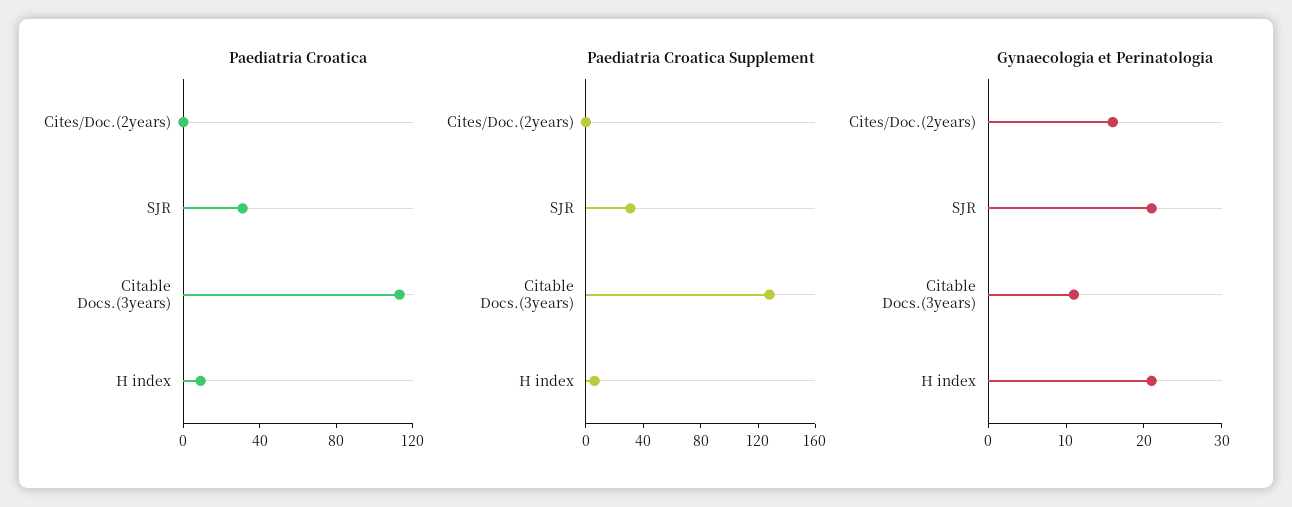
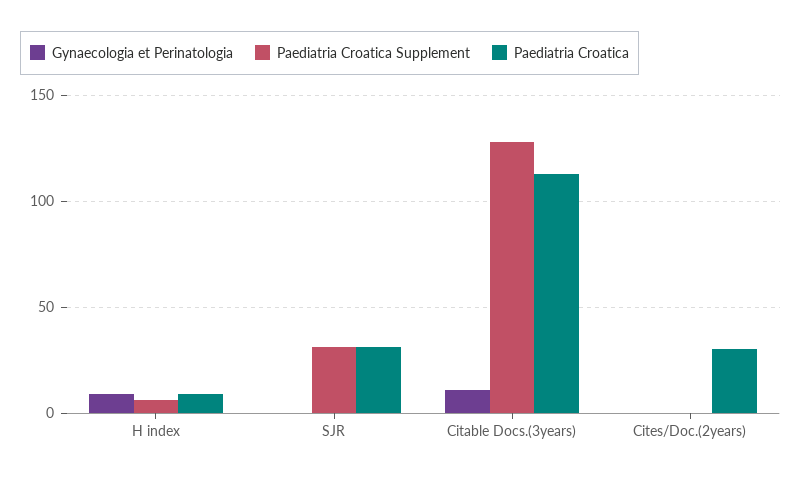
  {
    "Paediatria Croatica": {
-     "Cites/Doc.(2years)": 0,
+     "Cites/Doc.(2years)": 30,
      "SJR": 30,
      "Citable Docs.(3years)": 115,
      "H index": 10
    },
    "Paediatria Croatica Supplement": {
      "Cites/Doc.(2years)": 0,
      "SJR": 30,
      "Citable Docs.(3years)": 130,
      "H index": 5
    },
    "Gynaecologia et Perinatologia": {
-     "Cites/Doc.(2years)": 15,
+     "Cites/Doc.(2years)": 0,
-     "SJR": 20,
+     "SJR": 0,
      "Citable Docs.(3years)": 10,
-     "H index": 20
+     "H index": 10
    }
  }

